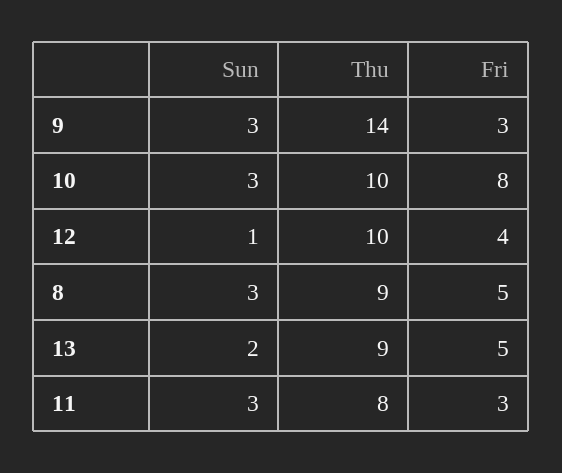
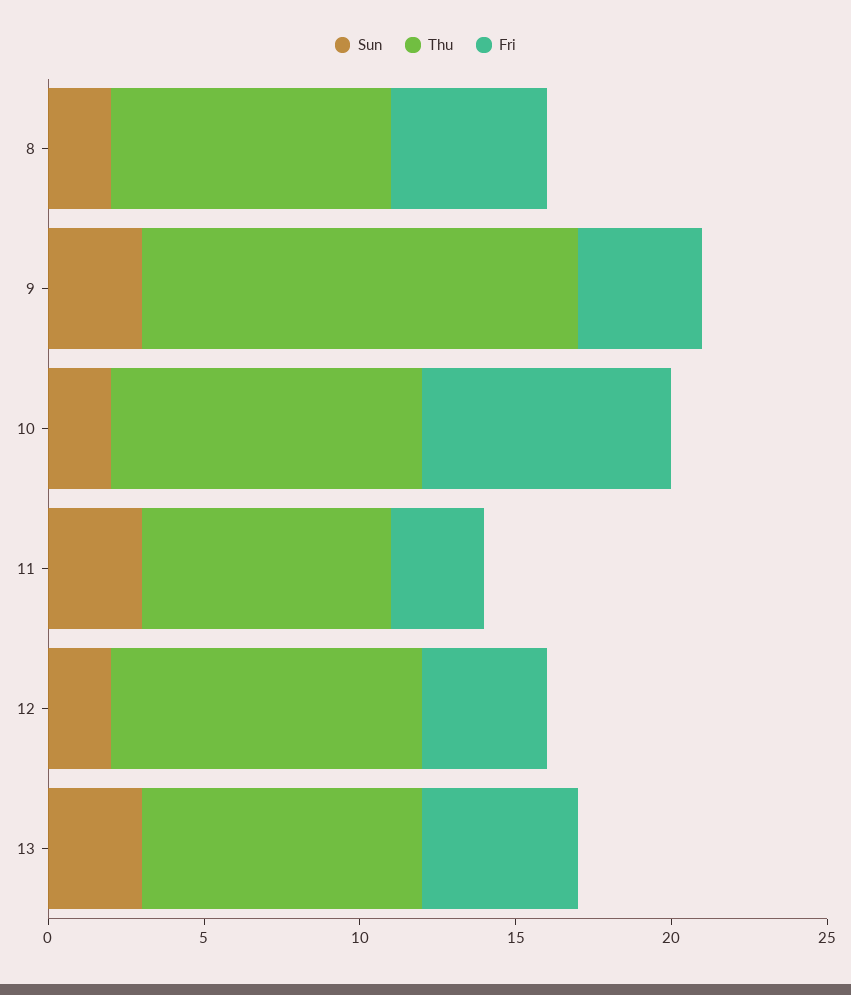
  {
    "Sun": {
      "9": 3,
-     "10": 3,
+     "10": 2,
-     "12": 1,
+     "12": 2,
-     "8": 3,
+     "8": 2,
-     "13": 2,
+     "13": 3,
      "11": 3
    },
    "Thu": {
      "9": 14,
      "10": 10,
      "12": 10,
      "8": 9,
      "13": 9,
      "11": 8
    },
    "Fri": {
-     "9": 3,
+     "9": 4,
      "10": 8,
      "12": 4,
      "8": 5,
      "13": 5,
      "11": 3
    }
  }

